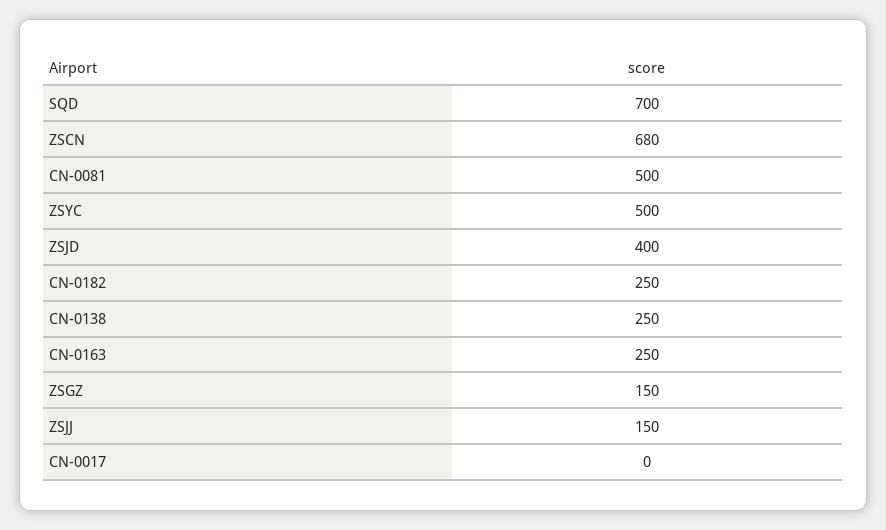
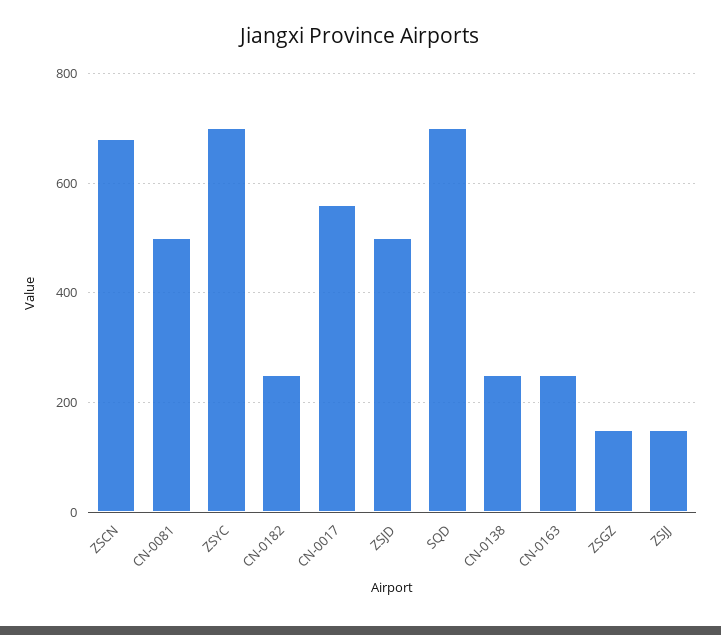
  {
    "SQD": 700,
    "ZSCN": 680,
    "CN-0081": 500,
-   "ZSYC": 500,
+   "ZSYC": 700,
-   "ZSJD": 400,
+   "ZSJD": 500,
    "CN-0182": 250,
    "CN-0138": 250,
    "CN-0163": 250,
    "ZSGZ": 150,
    "ZSJJ": 150,
-   "CN-0017": 0
+   "CN-0017": 560
  }

